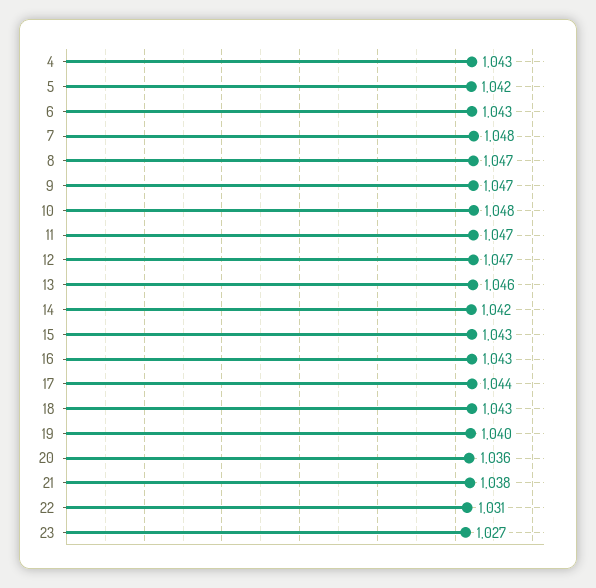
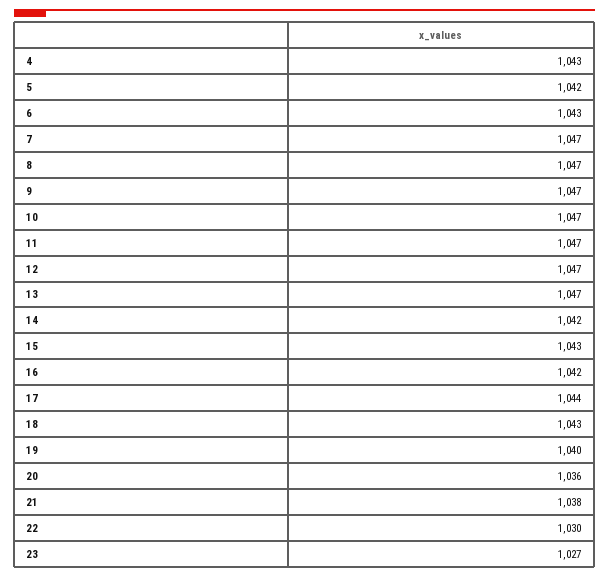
  {
    "4": 1043,
    "5": 1042,
    "6": 1043,
-   "7": 1048,
+   "7": 1047,
    "8": 1047,
    "9": 1047,
-   "10": 1048,
+   "10": 1047,
    "11": 1047,
    "12": 1047,
-   "13": 1046,
+   "13": 1047,
    "14": 1042,
    "15": 1043,
-   "16": 1043,
+   "16": 1042,
    "17": 1044,
    "18": 1043,
    "19": 1040,
    "20": 1036,
    "21": 1038,
-   "22": 1031,
+   "22": 1030,
    "23": 1027
  }

